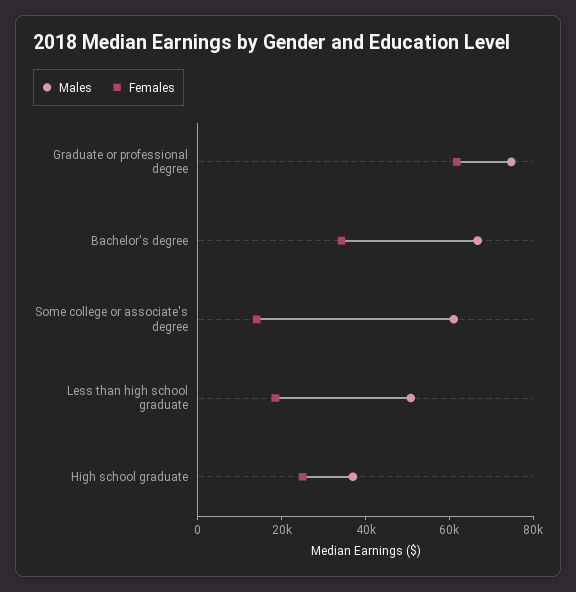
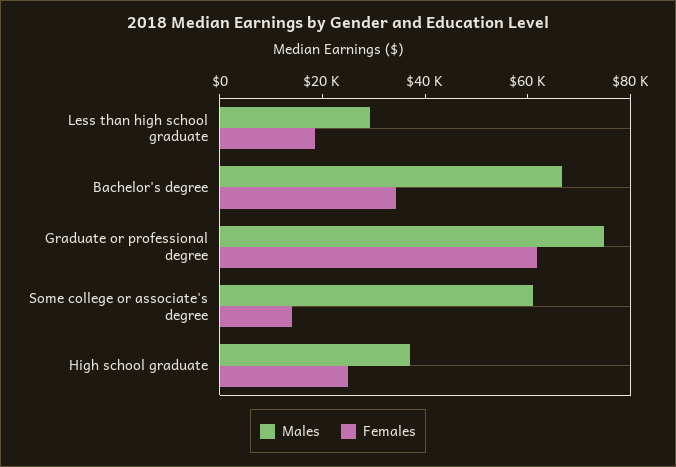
  {
    "Males": {
      "Graduate or professional degree": 75000,
      "Bachelor's degree": 65000,
      "Some college or associate's degree": 60000,
-     "Less than high school graduate": 50000,
+     "Less than high school graduate": 30000,
      "High school graduate": 35000
    },
    "Females": {
      "Graduate or professional degree": 60000,
      "Bachelor's degree": 35000,
      "Some college or associate's degree": 15000,
      "Less than high school graduate": 20000,
      "High school graduate": 25000
    }
  }

